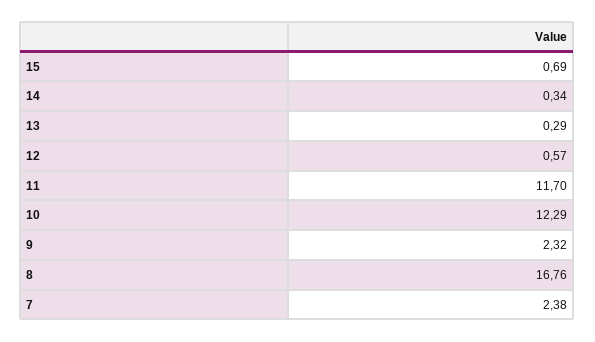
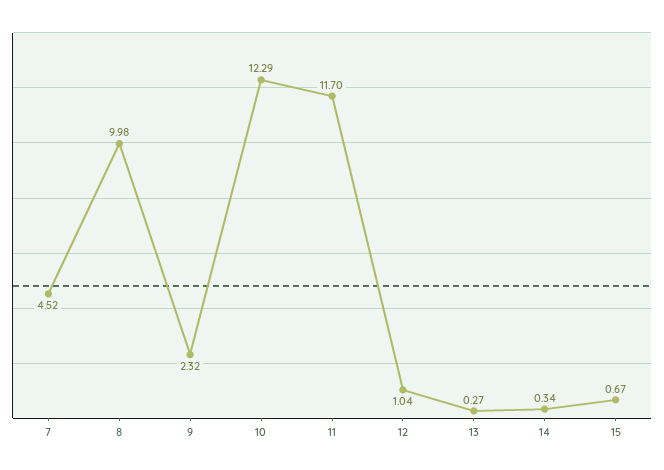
  {
-   "15": 0.69,
+   "15": 0.67,
    "14": 0.34,
-   "13": 0.29,
+   "13": 0.27,
-   "12": 0.57,
+   "12": 1.04,
    "11": 11.7,
    "10": 12.29,
    "9": 2.32,
-   "8": 16.76,
+   "8": 9.98,
-   "7": 2.38
+   "7": 4.52
  }

